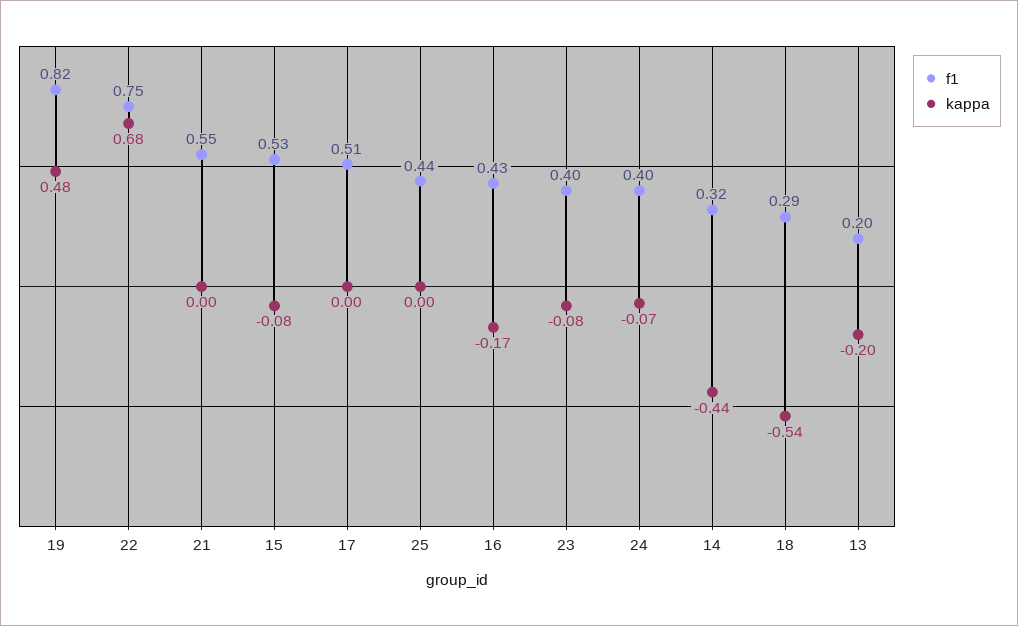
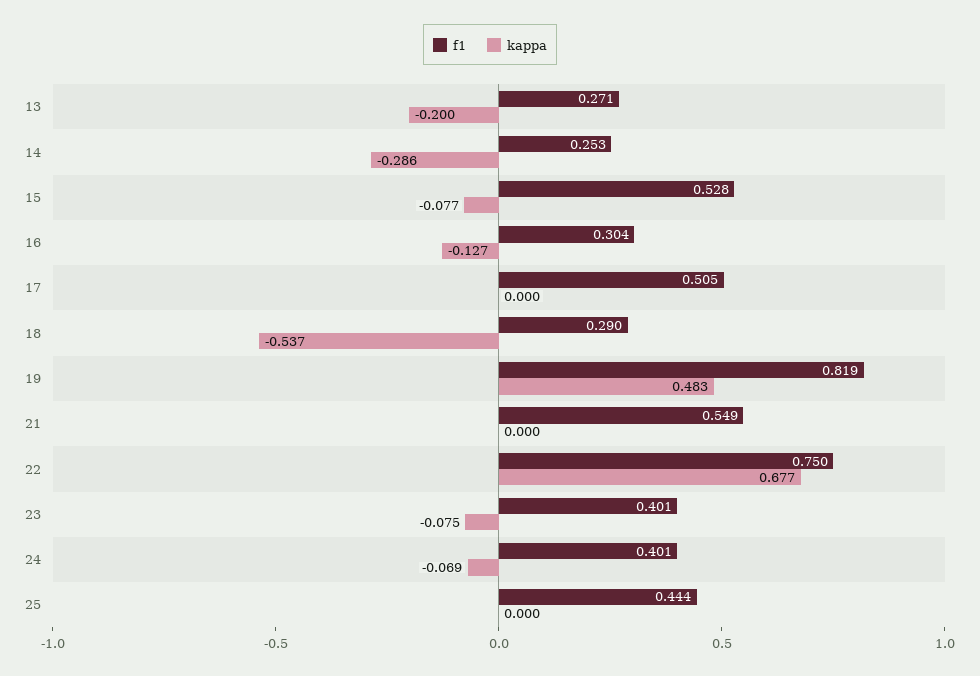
  {
    "f1": {
      "19": 0.819,
      "22": 0.75,
      "21": 0.549,
      "15": 0.528,
      "17": 0.505,
      "25": 0.444,
-     "16": 0.43,
+     "16": 0.304,
      "23": 0.401,
      "24": 0.401,
-     "14": 0.32,
+     "14": 0.253,
      "18": 0.29,
-     "13": 0.2
+     "13": 0.271
    },
    "kappa": {
      "19": 0.483,
      "22": 0.677,
      "21": 0,
      "15": -0.077,
      "17": 0,
      "25": 0,
-     "16": -0.17,
+     "16": -0.127,
      "23": -0.075,
      "24": -0.069,
-     "14": -0.44,
+     "14": -0.286,
      "18": -0.537,
      "13": -0.2
    }
  }

